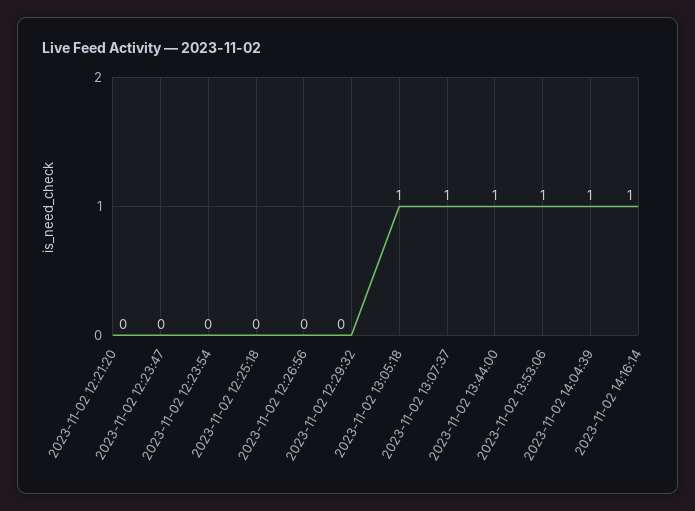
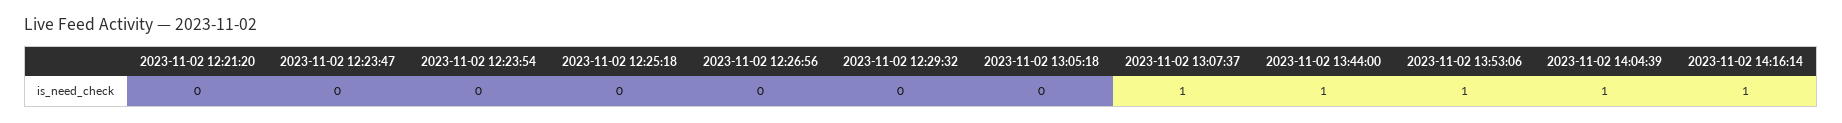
  {
    "2023-11-02 12:21:20": 0,
    "2023-11-02 12:23:47": 0,
    "2023-11-02 12:23:54": 0,
    "2023-11-02 12:25:18": 0,
    "2023-11-02 12:26:56": 0,
    "2023-11-02 12:29:32": 0,
-   "2023-11-02 13:05:18": 1,
+   "2023-11-02 13:05:18": 0,
    "2023-11-02 13:07:37": 1,
    "2023-11-02 13:44:00": 1,
    "2023-11-02 13:53:06": 1,
    "2023-11-02 14:04:39": 1,
    "2023-11-02 14:16:14": 1
  }

